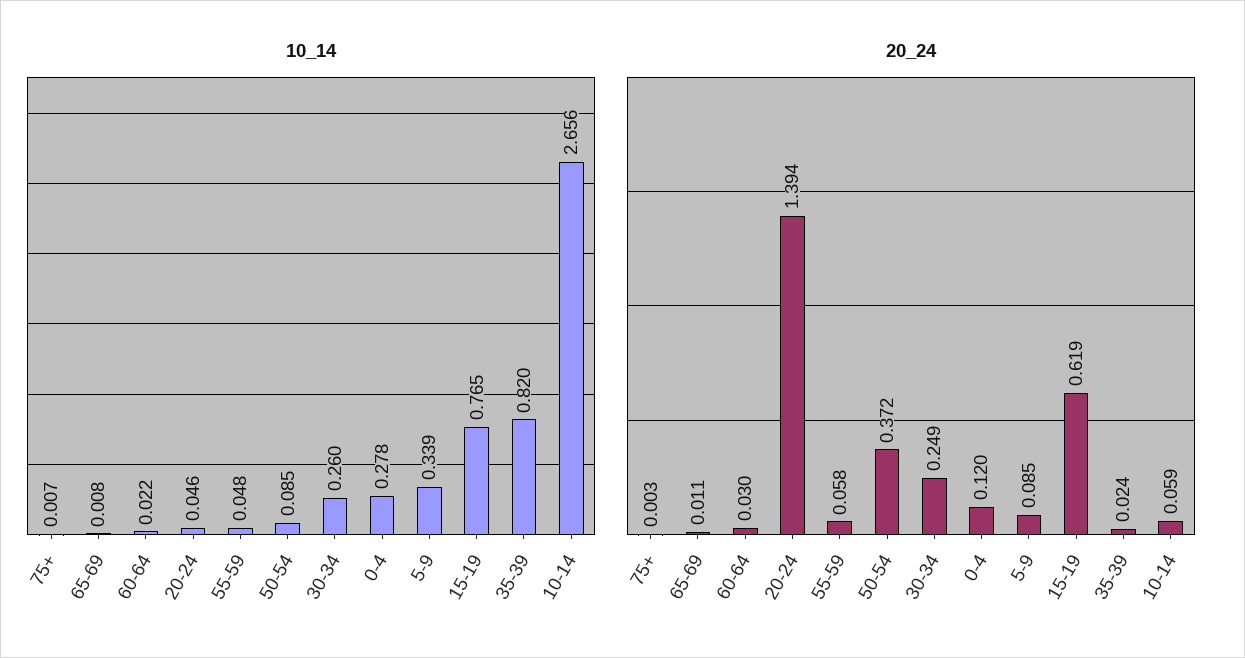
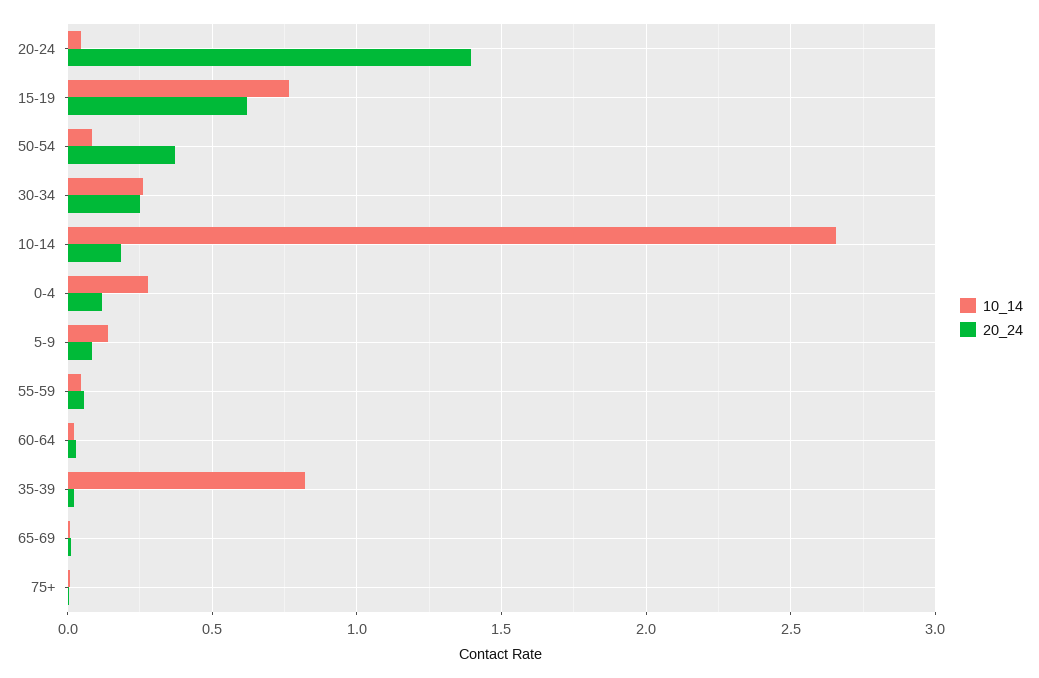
  {
    "10_14": {
      "75+": 0.007,
      "65-69": 0.008,
      "60-64": 0.022,
      "20-24": 0.046,
      "55-59": 0.048,
      "50-54": 0.085,
      "30-34": 0.26,
      "0-4": 0.278,
-     "5-9": 0.339,
+     "5-9": 0.15,
      "15-19": 0.765,
      "35-39": 0.82,
      "10-14": 2.656
    },
    "20_24": {
      "75+": 0.003,
      "65-69": 0.011,
      "60-64": 0.03,
      "20-24": 1.394,
      "55-59": 0.058,
      "50-54": 0.372,
      "30-34": 0.249,
      "0-4": 0.12,
      "5-9": 0.085,
      "15-19": 0.619,
      "35-39": 0.024,
-     "10-14": 0.059
+     "10-14": 0.2
    }
  }

